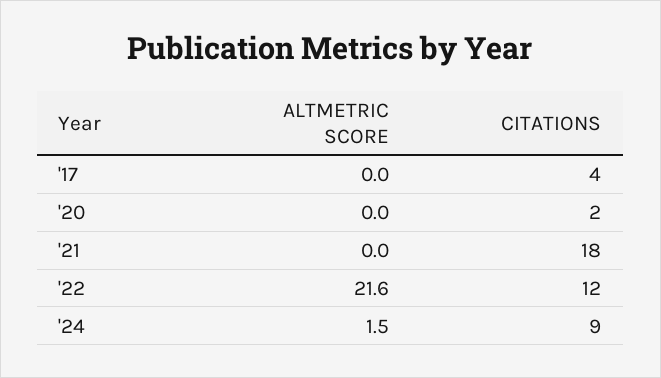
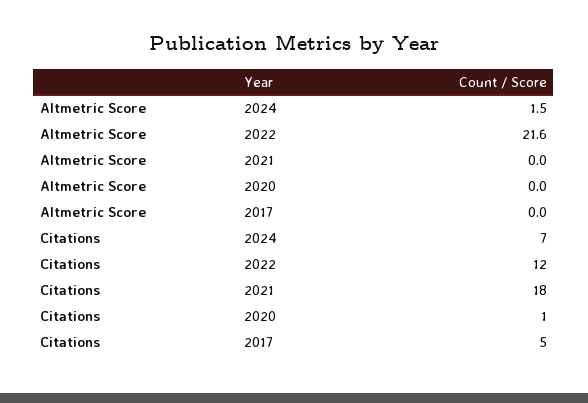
  {
    "ALTMETRIC SCORE": {
      "'17": 0,
      "'20": 0,
      "'21": 0,
      "'22": 21.6,
      "'24": 1.5
    },
    "CITATIONS": {
-     "'17": 4,
+     "'17": 5,
-     "'20": 2,
+     "'20": 1,
      "'21": 18,
      "'22": 12,
-     "'24": 9
+     "'24": 7
    }
  }

